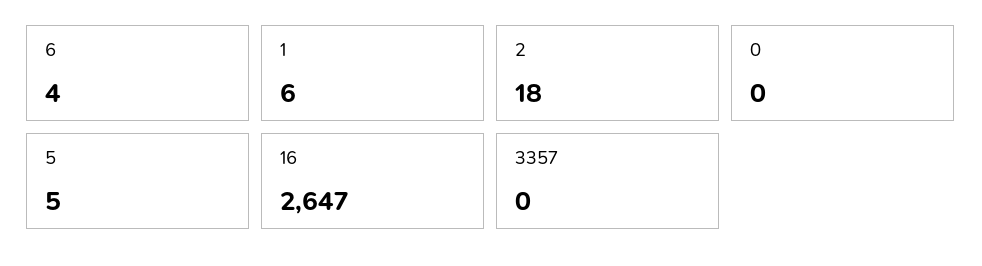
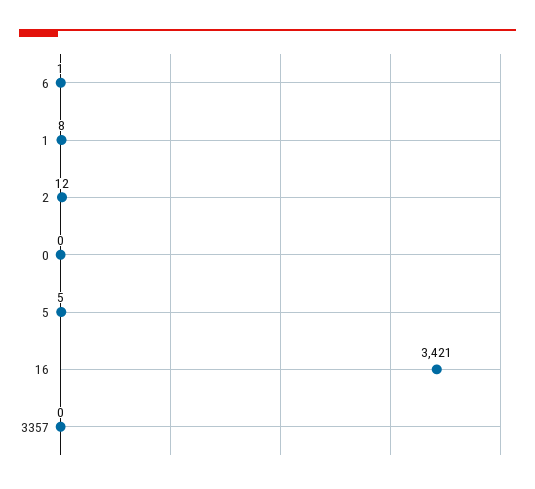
  {
-   "6": 4,
+   "6": 1,
-   "1": 6,
+   "1": 8,
-   "2": 18,
+   "2": 12,
    "0": 0,
    "5": 5,
-   "16": 2647,
+   "16": 3421,
    "3357": 0
  }

